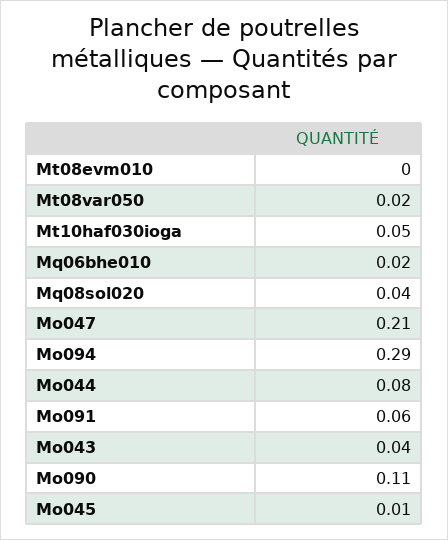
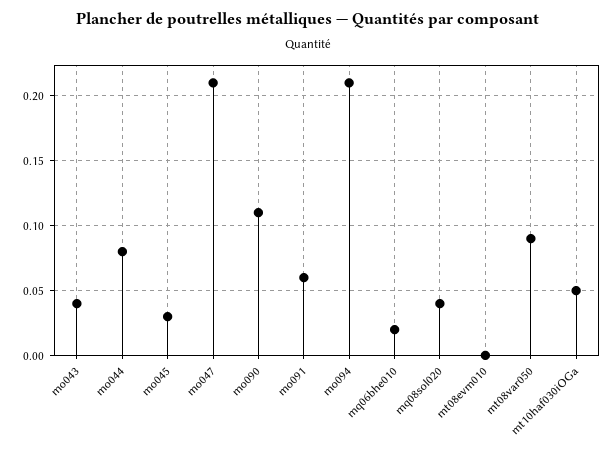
  {
    "Mt08evm010": 0,
-   "Mt08var050": 0.02,
+   "Mt08var050": 0.09,
    "Mt10haf030ioga": 0.05,
    "Mq06bhe010": 0.02,
    "Mq08sol020": 0.04,
    "Mo047": 0.21,
-   "Mo094": 0.29,
+   "Mo094": 0.21,
    "Mo044": 0.08,
    "Mo091": 0.06,
    "Mo043": 0.04,
    "Mo090": 0.11,
-   "Mo045": 0.01
+   "Mo045": 0.03
  }

